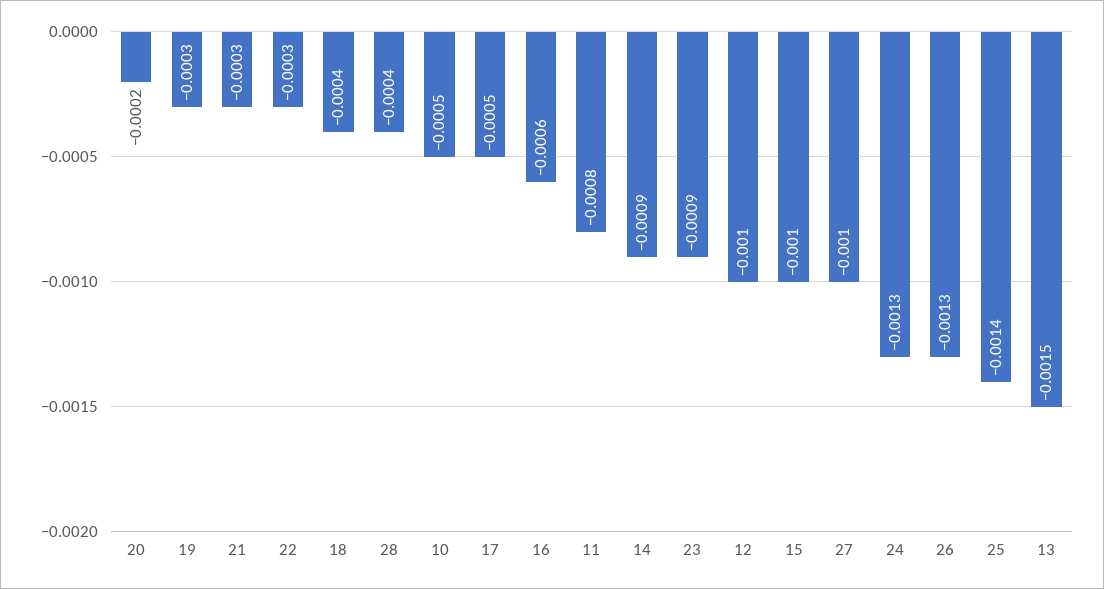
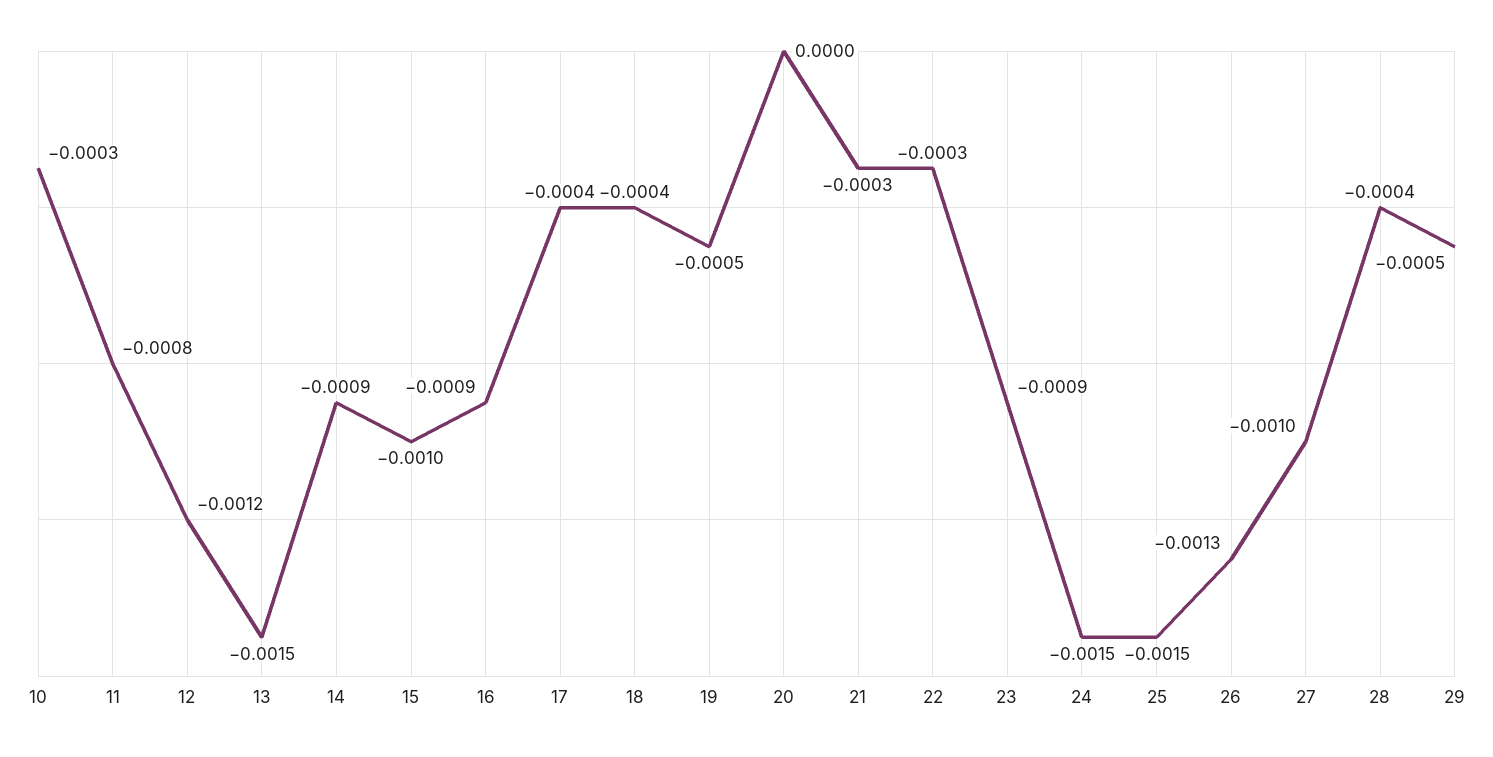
  {
-   "20": -0.0002,
+   "20": 0,
-   "19": -0.0003,
+   "19": -0.0005,
    "21": -0.0003,
    "22": -0.0003,
    "18": -0.0004,
    "28": -0.0004,
-   "10": -0.0005,
+   "10": -0.0003,
-   "17": -0.0005,
+   "17": -0.0004,
-   "16": -0.0006,
+   "16": -0.0009,
    "11": -0.0008,
    "14": -0.0009,
    "23": -0.0009,
-   "12": -0.001,
+   "12": -0.0012,
    "15": -0.001,
    "27": -0.001,
-   "24": -0.0013,
+   "24": -0.0015,
    "26": -0.0013,
-   "25": -0.0014,
+   "25": -0.0015,
-   "13": -0.0015
+   "13": -0.0015,
+   "29": -0.0005
  }

